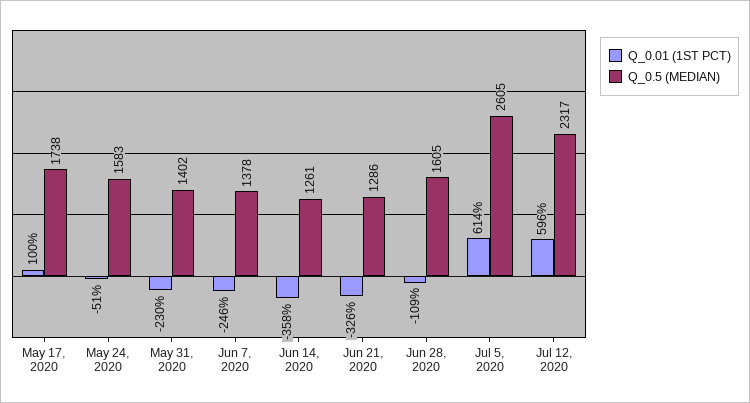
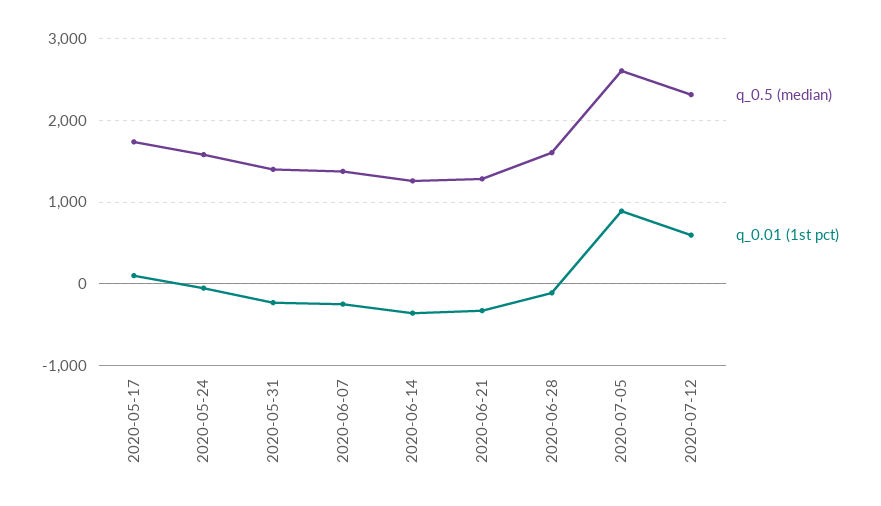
  {
    "Q_0.01 (1ST PCT)": {
      "May 17, 2020": 100,
      "May 24, 2020": -51,
      "May 31, 2020": -230,
      "Jun 7, 2020": -246,
      "Jun 14, 2020": -358,
      "Jun 21, 2020": -326,
      "Jun 28, 2020": -109,
-     "Jul 5, 2020": 614,
+     "Jul 5, 2020": 900,
      "Jul 12, 2020": 596
    },
    "Q_0.5 (MEDIAN)": {
      "May 17, 2020": 1738,
      "May 24, 2020": 1583,
      "May 31, 2020": 1402,
      "Jun 7, 2020": 1378,
      "Jun 14, 2020": 1261,
      "Jun 21, 2020": 1286,
      "Jun 28, 2020": 1605,
      "Jul 5, 2020": 2605,
      "Jul 12, 2020": 2317
    }
  }

